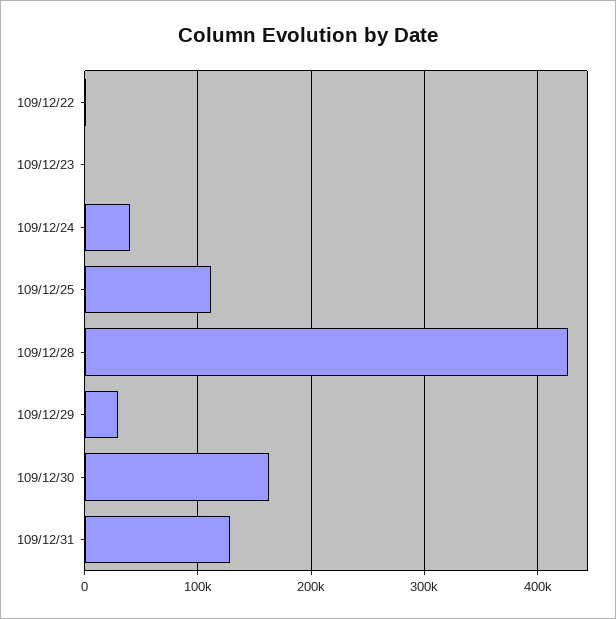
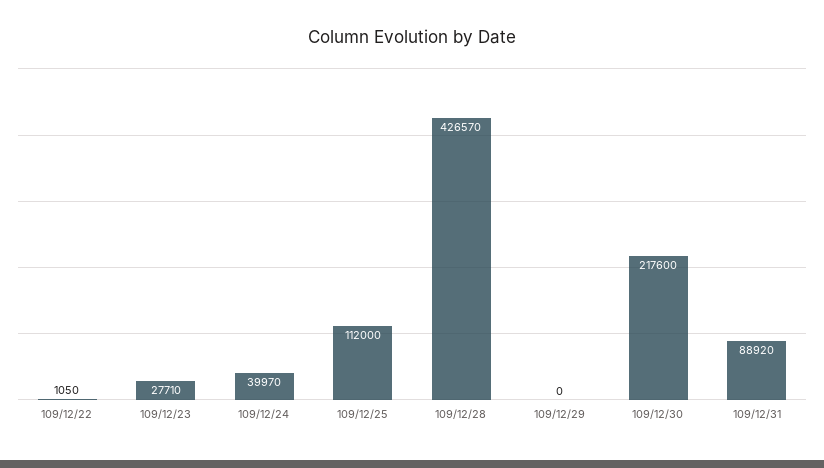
  {
    "109/12/22": 1050,
-   "109/12/23": 0,
+   "109/12/23": 27710,
    "109/12/24": 39970,
    "109/12/25": 112000,
    "109/12/28": 426570,
-   "109/12/29": 30000,
+   "109/12/29": 0,
-   "109/12/30": 160000,
+   "109/12/30": 217600,
-   "109/12/31": 130000
+   "109/12/31": 88920
  }

